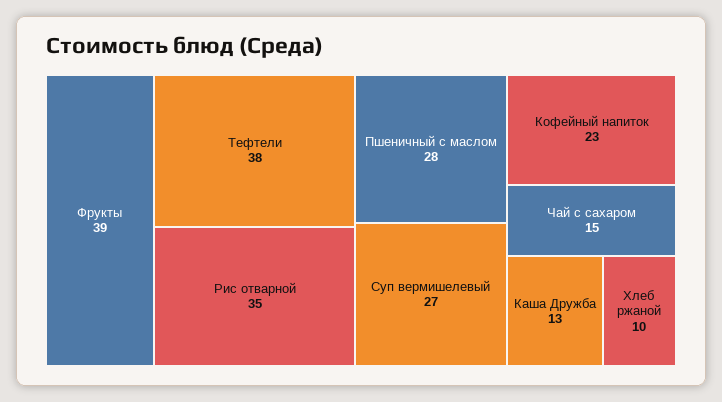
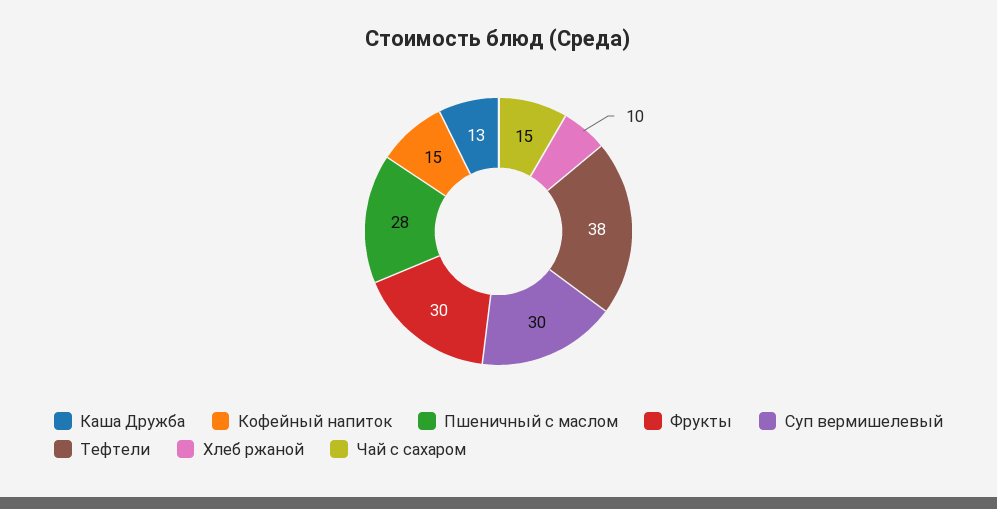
  {
-   "Фрукты": 39,
+   "Фрукты": 30,
    "Тефтели": 38,
-   "Рис отварной": 35,
    "Пшеничный с маслом": 28,
-   "Суп вермишелевый": 27,
+   "Суп вермишелевый": 30,
-   "Кофейный напиток": 23,
+   "Кофейный напиток": 15,
    "Чай с сахаром": 15,
    "Каша Дружба": 13,
    "Хлеб ржаной": 10
  }

